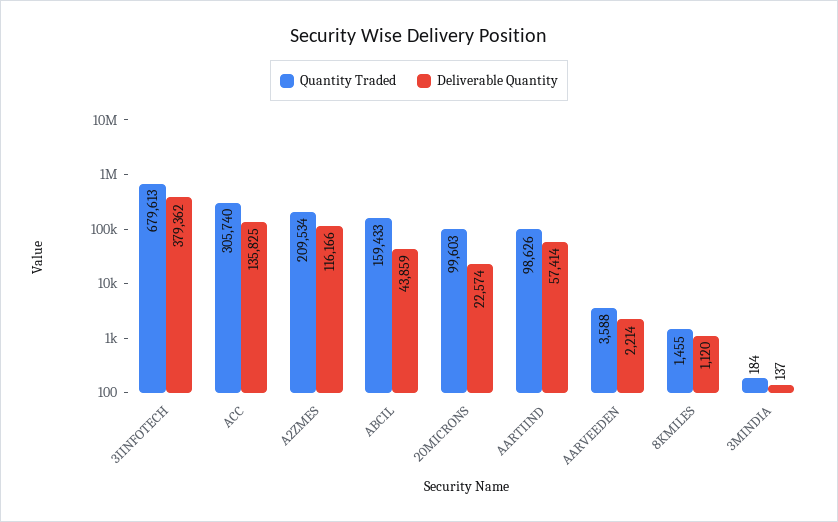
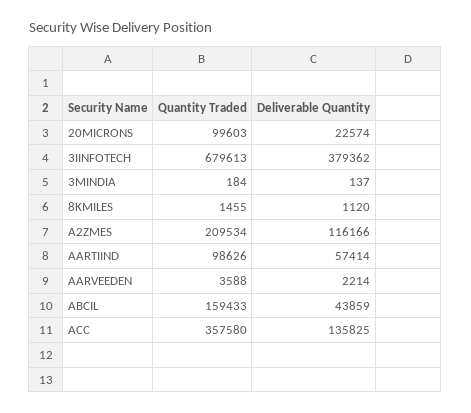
  {
    "Quantity Traded": {
      "3IINFOTECH": 679613,
-     "ACC": 305740,
+     "ACC": 357580,
      "A2ZMES": 209534,
      "ABCIL": 159433,
      "20MICRONS": 99603,
      "AARTIIND": 98626,
      "AARVEEDEN": 3588,
      "8KMILES": 1455,
      "3MINDIA": 184
    },
    "Deliverable Quantity": {
      "3IINFOTECH": 379362,
      "ACC": 135825,
      "A2ZMES": 116166,
      "ABCIL": 43859,
      "20MICRONS": 22574,
      "AARTIIND": 57414,
      "AARVEEDEN": 2214,
      "8KMILES": 1120,
      "3MINDIA": 137
    }
  }

